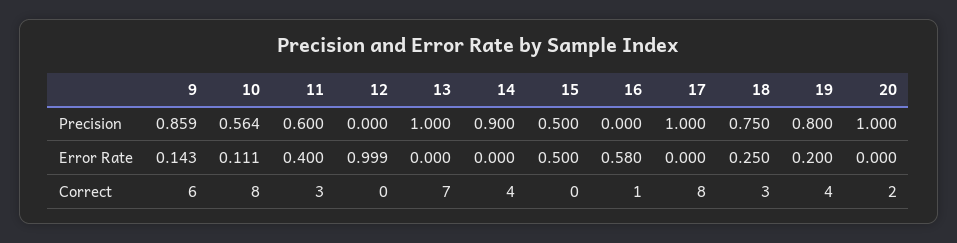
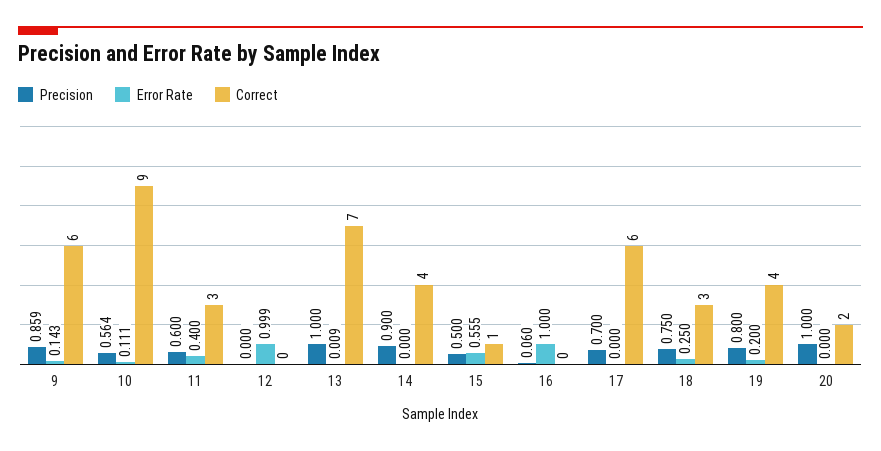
  {
    "Precision": {
      "9": 0.859,
      "10": 0.564,
      "11": 0.6,
      "12": 0,
      "13": 1,
      "14": 0.9,
      "15": 0.5,
-     "16": 0,
+     "16": 0.06,
-     "17": 1,
+     "17": 0.7,
      "18": 0.75,
      "19": 0.8,
      "20": 1
    },
    "Error Rate": {
      "9": 0.143,
      "10": 0.111,
      "11": 0.4,
      "12": 0.999,
-     "13": 0,
+     "13": 0.009,
      "14": 0,
-     "15": 0.5,
+     "15": 0.555,
-     "16": 0.58,
+     "16": 1,
      "17": 0,
      "18": 0.25,
      "19": 0.2,
      "20": 0
    },
    "Correct": {
      "9": 6,
-     "10": 8,
+     "10": 9,
      "11": 3,
      "12": 0,
      "13": 7,
      "14": 4,
-     "15": 0,
+     "15": 1,
-     "16": 1,
+     "16": 0,
-     "17": 8,
+     "17": 6,
      "18": 3,
      "19": 4,
      "20": 2
    }
  }

